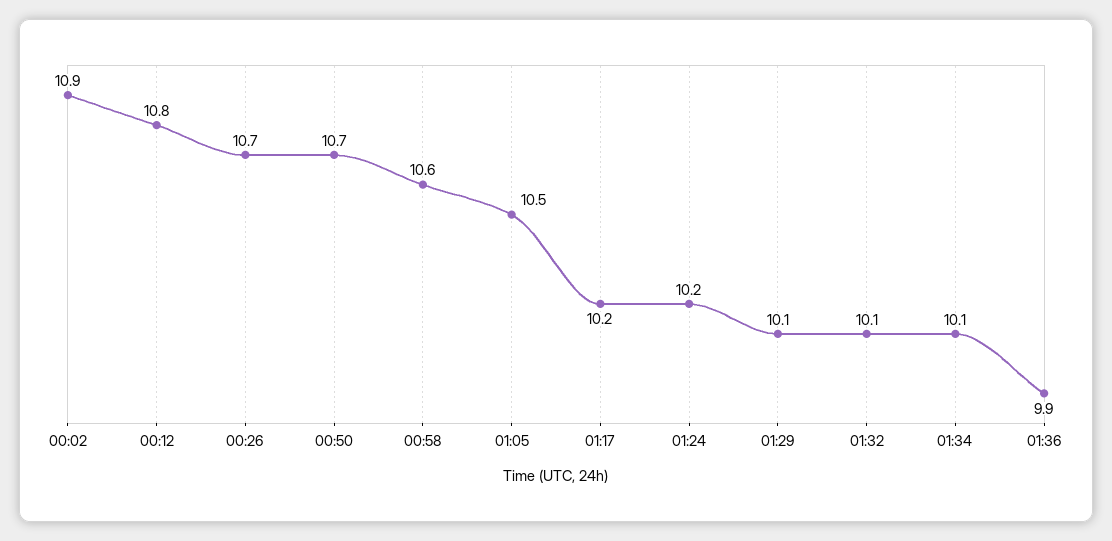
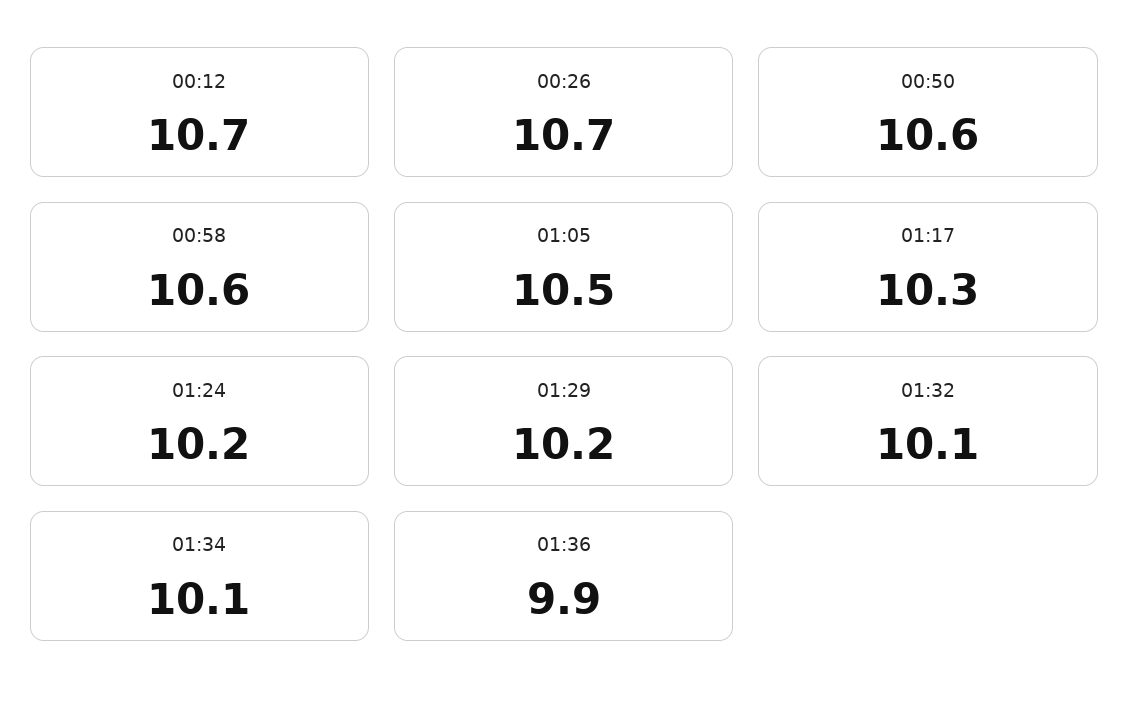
  {
-   "00:02": 10.9,
-   "00:12": 10.8,
+   "00:12": 10.7,
    "00:26": 10.7,
-   "00:50": 10.7,
+   "00:50": 10.6,
    "00:58": 10.6,
    "01:05": 10.5,
-   "01:17": 10.2,
+   "01:17": 10.3,
    "01:24": 10.2,
-   "01:29": 10.1,
+   "01:29": 10.2,
    "01:32": 10.1,
    "01:34": 10.1,
    "01:36": 9.9
  }

